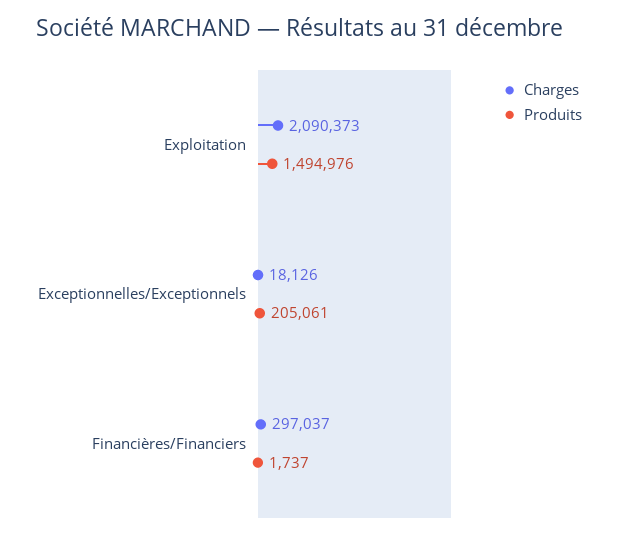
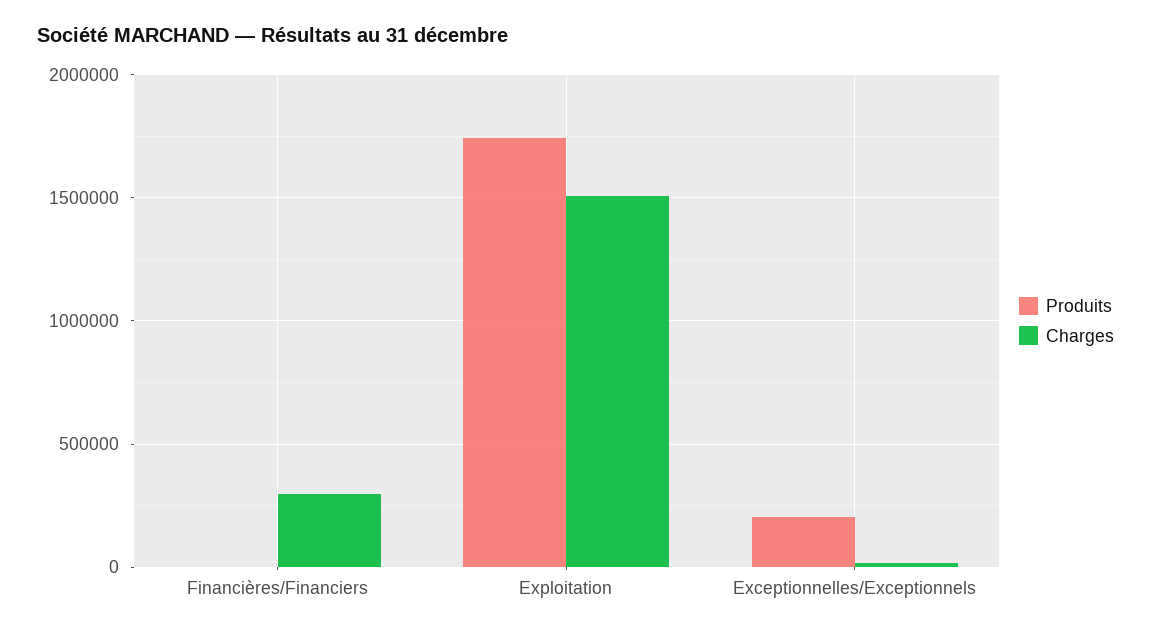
  {
    "Charges": {
-     "Exploitation": 2090373,
+     "Exploitation": 1500000,
      "Exceptionnelles/Exceptionnels": 18126,
      "Financières/Financiers": 297037
    },
    "Produits": {
-     "Exploitation": 1494976,
+     "Exploitation": 1750000,
      "Exceptionnelles/Exceptionnels": 205061,
      "Financières/Financiers": 1737
    }
  }

